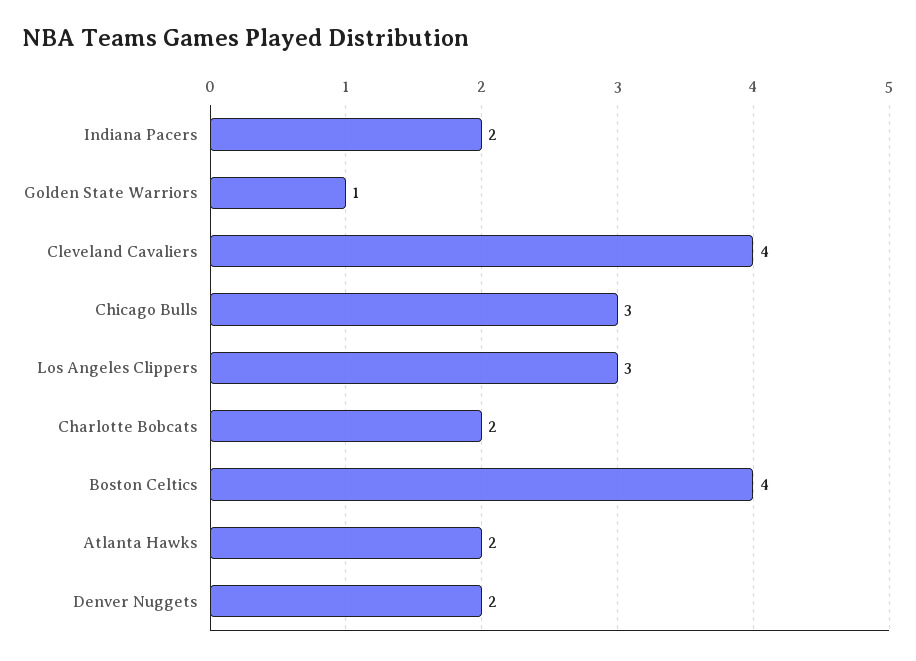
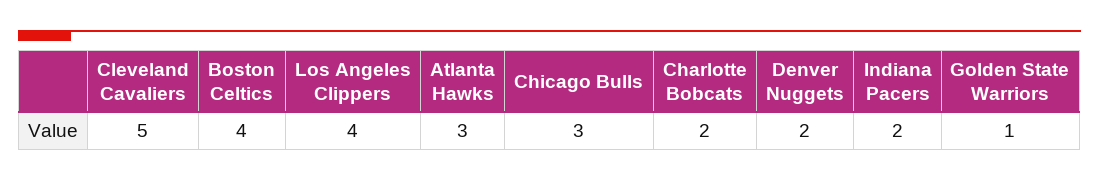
  {
    "Indiana Pacers": 2,
    "Golden State Warriors": 1,
-   "Cleveland Cavaliers": 4,
+   "Cleveland Cavaliers": 5,
    "Chicago Bulls": 3,
-   "Los Angeles Clippers": 3,
+   "Los Angeles Clippers": 4,
    "Charlotte Bobcats": 2,
    "Boston Celtics": 4,
-   "Atlanta Hawks": 2,
+   "Atlanta Hawks": 3,
    "Denver Nuggets": 2
  }

